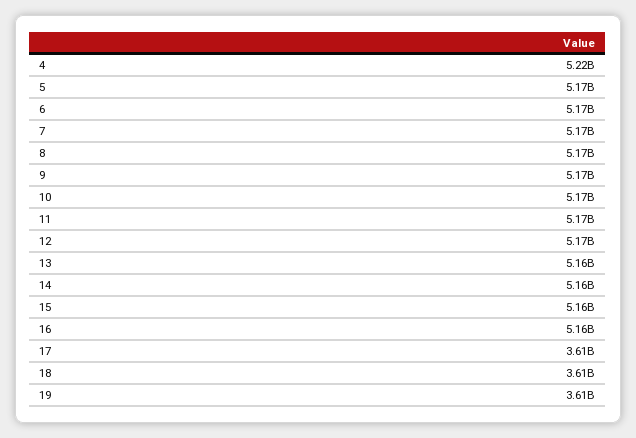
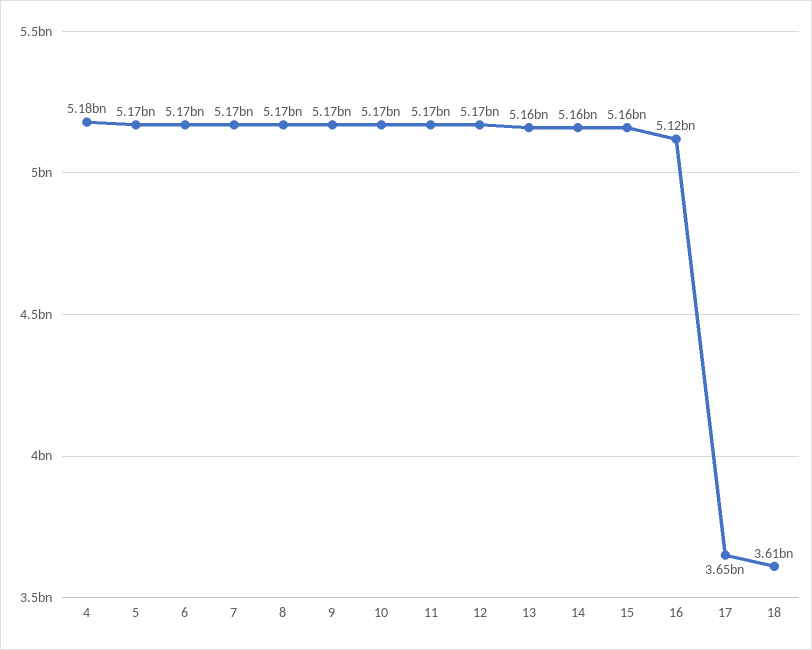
  {
-   "4": 5220000000,
+   "4": 5180000000,
    "5": 5170000000,
    "6": 5170000000,
    "7": 5170000000,
    "8": 5170000000,
    "9": 5170000000,
    "10": 5170000000,
    "11": 5170000000,
    "12": 5170000000,
    "13": 5160000000,
    "14": 5160000000,
    "15": 5160000000,
-   "16": 5160000000,
+   "16": 5120000000,
-   "17": 3610000000,
+   "17": 3650000000,
-   "18": 3610000000,
+   "18": 3610000000
-   "19": 3610000000
  }

